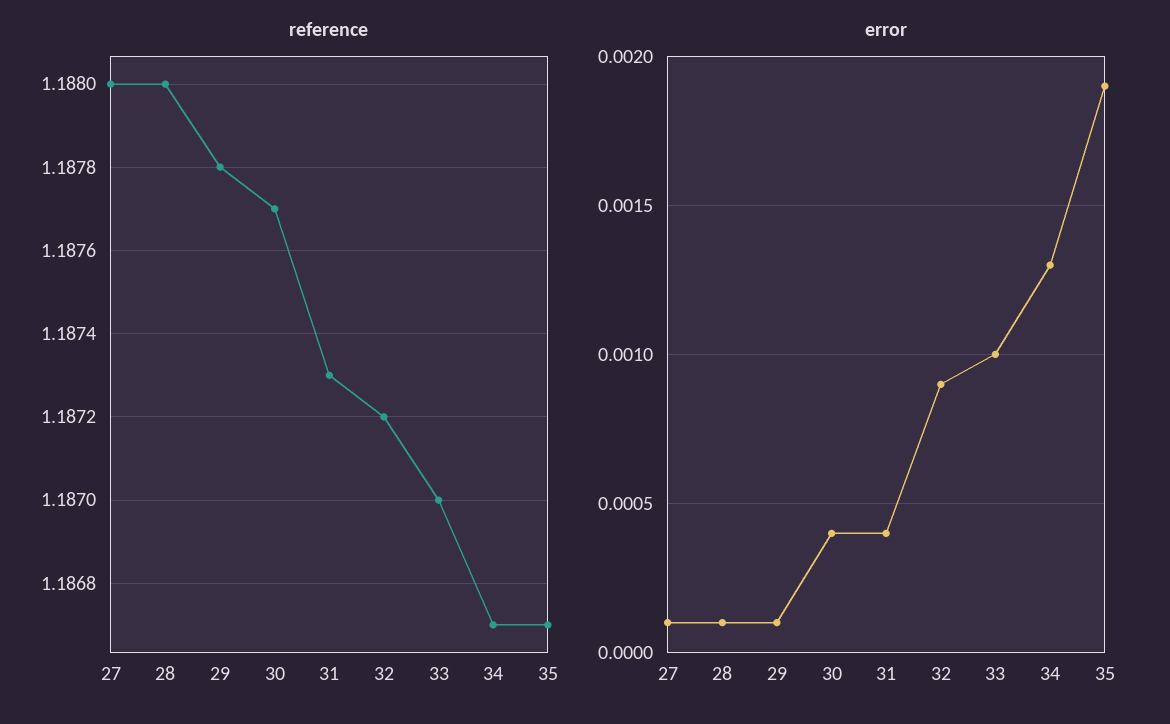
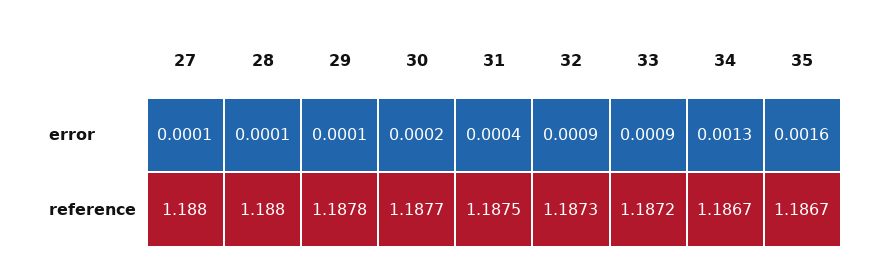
  {
    "reference": {
      "27": 1.188,
      "28": 1.188,
      "29": 1.1878,
      "30": 1.1877,
-     "31": 1.1873,
+     "31": 1.1875,
-     "32": 1.1872,
+     "32": 1.1873,
-     "33": 1.187,
+     "33": 1.1872,
      "34": 1.1867,
      "35": 1.1867
    },
    "error": {
      "27": 0.0001,
      "28": 0.0001,
      "29": 0.0001,
-     "30": 0.0004,
+     "30": 0.0002,
      "31": 0.0004,
      "32": 0.0009,
-     "33": 0.001,
+     "33": 0.0009,
      "34": 0.0013,
-     "35": 0.0019
+     "35": 0.0016
    }
  }

